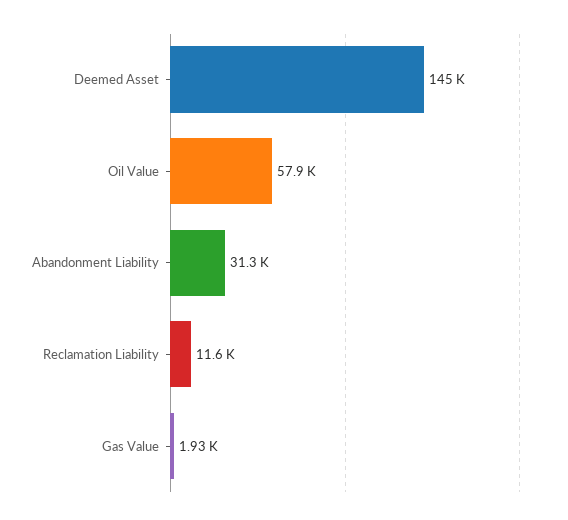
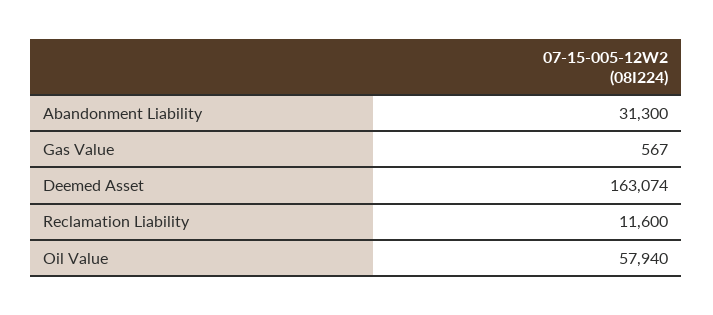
  {
-   "Deemed Asset": 145000,
+   "Deemed Asset": 163074,
    "Oil Value": 57940,
    "Abandonment Liability": 31300,
    "Reclamation Liability": 11600,
-   "Gas Value": 1930
+   "Gas Value": 567
  }

